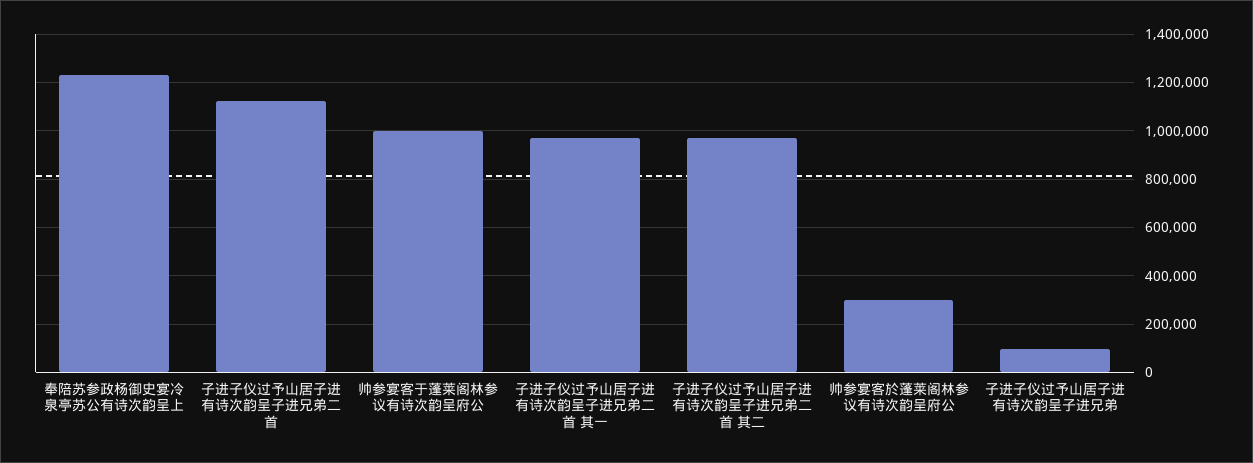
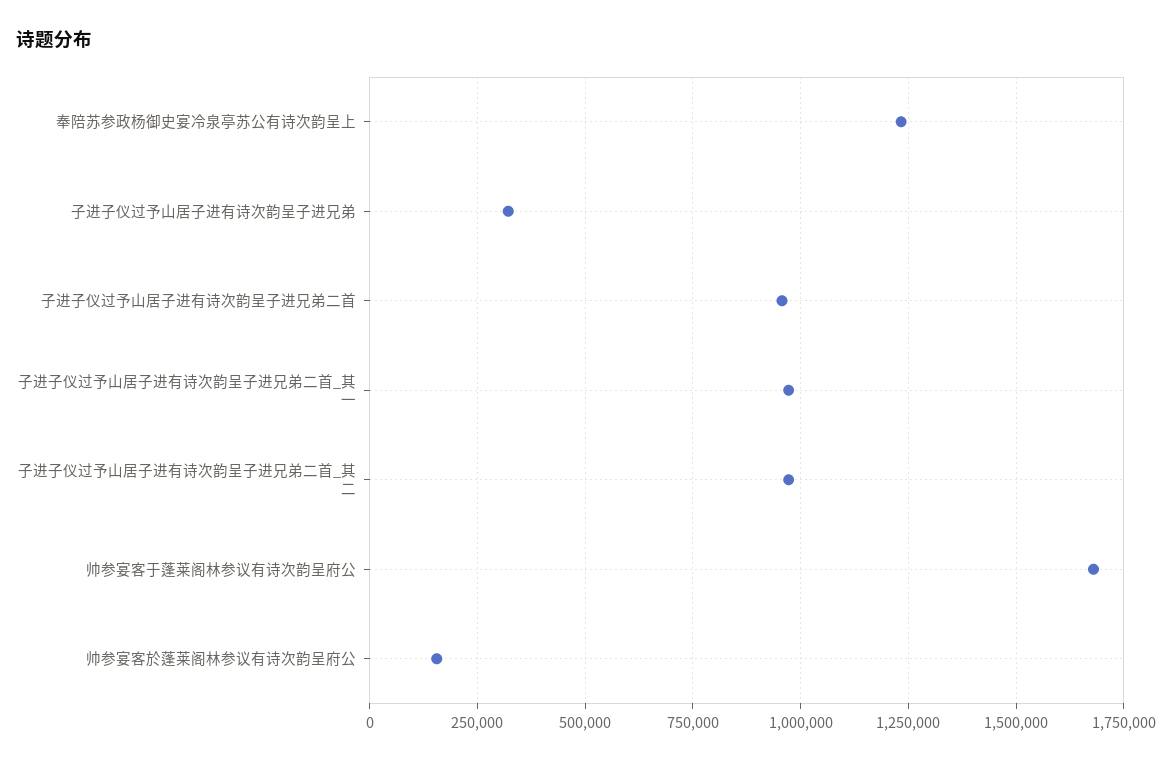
  {
    "奉陪苏参政杨御史宴冷泉亭苏公有诗次韵呈上": 1225000,
-   "子进子仪过予山居子进有诗次韵呈子进兄弟二首": 1125000,
+   "子进子仪过予山居子进有诗次韵呈子进兄弟二首": 950000,
-   "帅参宴客于蓬莱阁林参议有诗次韵呈府公": 1000000,
+   "帅参宴客于蓬莱阁林参议有诗次韵呈府公": 1675000,
    "子进子仪过予山居子进有诗次韵呈子进兄弟二首 其一": 975000,
    "子进子仪过予山居子进有诗次韵呈子进兄弟二首 其二": 975000,
-   "帅参宴客於蓬莱阁林参议有诗次韵呈府公": 300000,
+   "帅参宴客於蓬莱阁林参议有诗次韵呈府公": 150000,
-   "子进子仪过予山居子进有诗次韵呈子进兄弟": 100000
+   "子进子仪过予山居子进有诗次韵呈子进兄弟": 325000
  }

